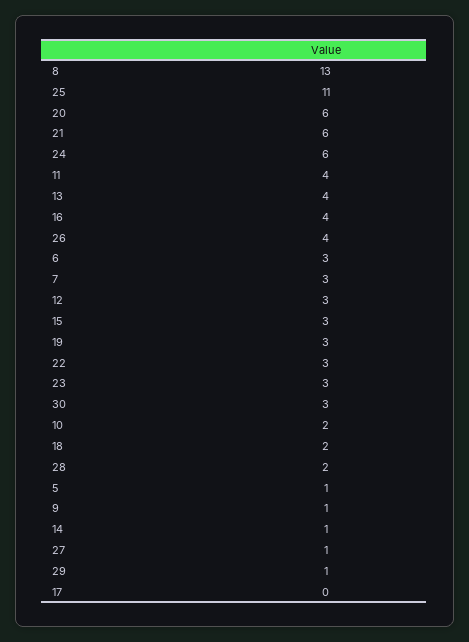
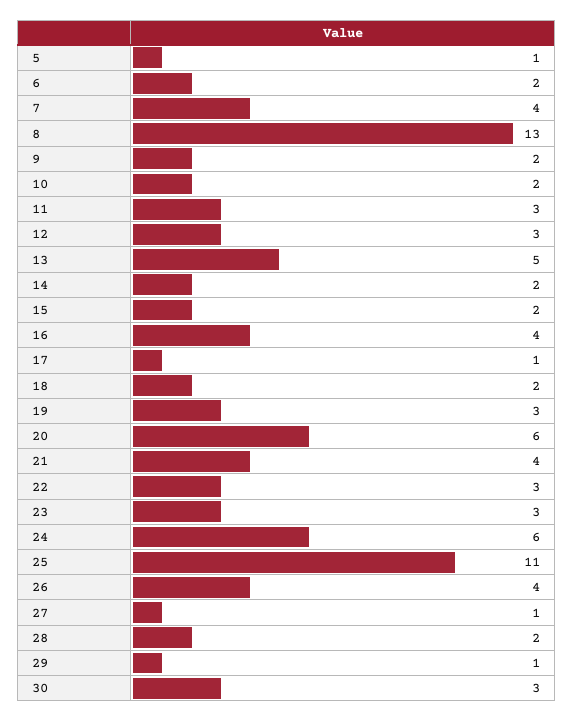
  {
    "8": 13,
    "25": 11,
    "20": 6,
-   "21": 6,
+   "21": 4,
    "24": 6,
-   "11": 4,
+   "11": 3,
-   "13": 4,
+   "13": 5,
    "16": 4,
    "26": 4,
-   "6": 3,
+   "6": 2,
-   "7": 3,
+   "7": 4,
    "12": 3,
-   "15": 3,
+   "15": 2,
    "19": 3,
    "22": 3,
    "23": 3,
    "30": 3,
    "10": 2,
    "18": 2,
    "28": 2,
    "5": 1,
-   "9": 1,
+   "9": 2,
-   "14": 1,
+   "14": 2,
    "27": 1,
    "29": 1,
-   "17": 0
+   "17": 1
  }

